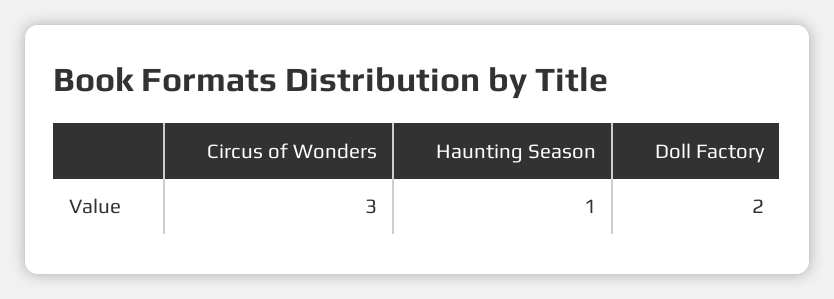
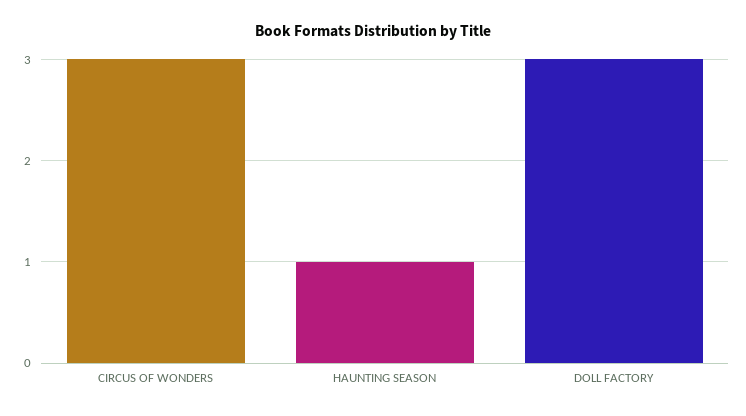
  {
    "Circus of Wonders": 3,
    "Haunting Season": 1,
-   "Doll Factory": 2
+   "Doll Factory": 3
  }

